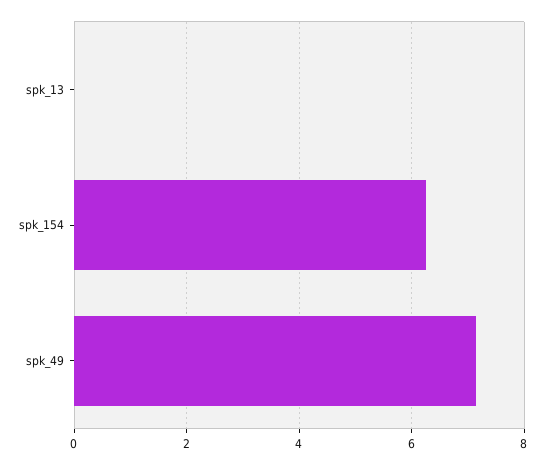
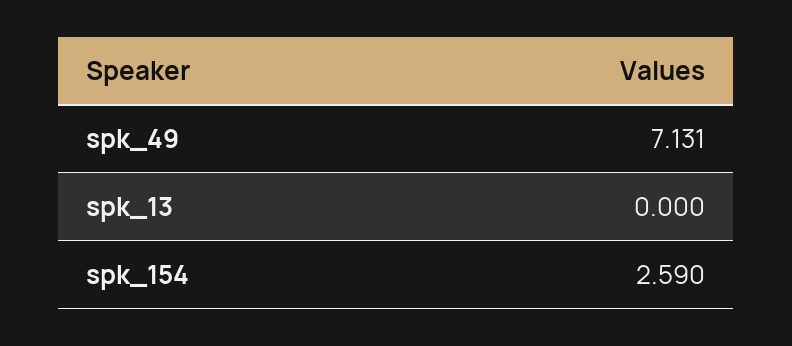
  {
    "spk_13": 0,
-   "spk_154": 6.2,
+   "spk_154": 2.59,
    "spk_49": 7.131
  }

